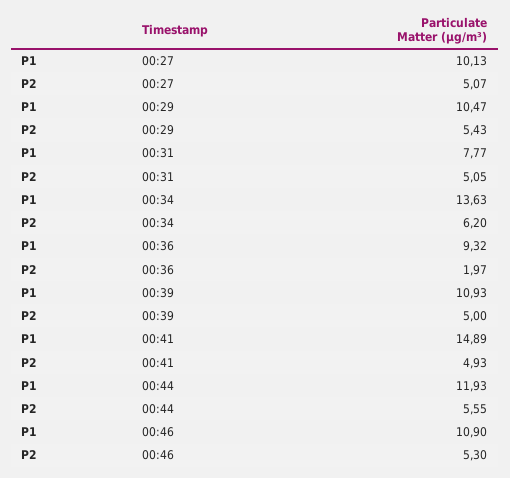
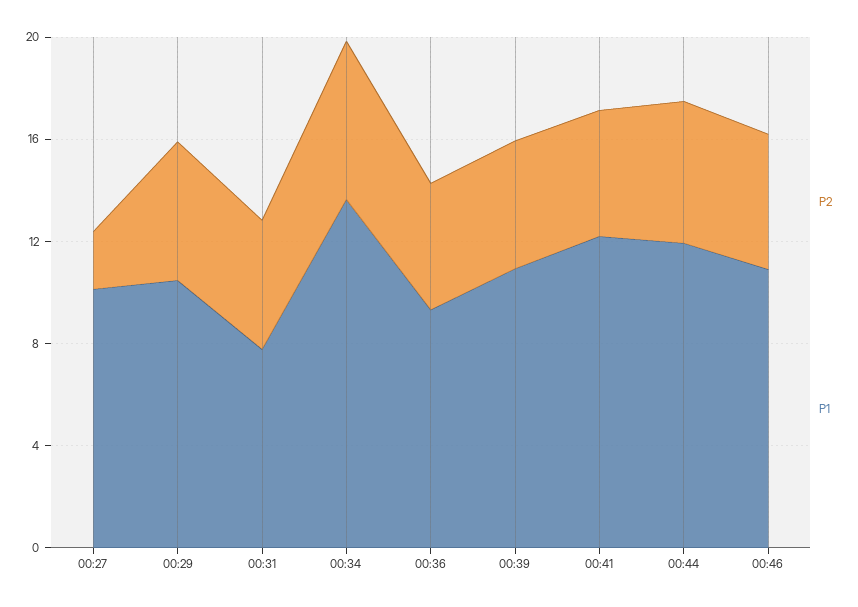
  {
    "P1": {
      "00:27": 10.13,
      "00:29": 10.47,
      "00:31": 7.77,
      "00:34": 13.63,
      "00:36": 9.32,
      "00:39": 10.93,
-     "00:41": 14.89,
+     "00:41": 12,
      "00:44": 11.93,
      "00:46": 10.9
    },
    "P2": {
-     "00:27": 5.07,
+     "00:27": 2,
      "00:29": 5.43,
      "00:31": 5.05,
      "00:34": 6.2,
-     "00:36": 1.97,
+     "00:36": 5,
      "00:39": 5,
      "00:41": 4.93,
      "00:44": 5.55,
      "00:46": 5.3
    }
  }

